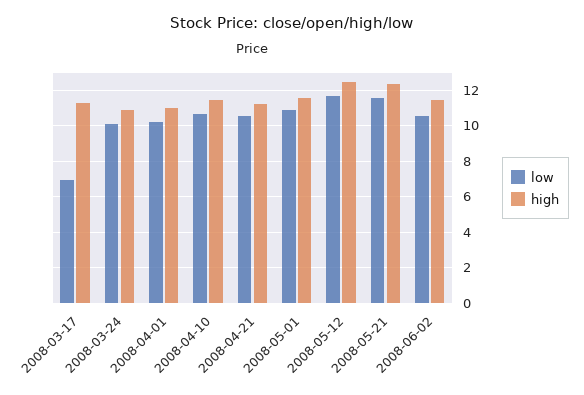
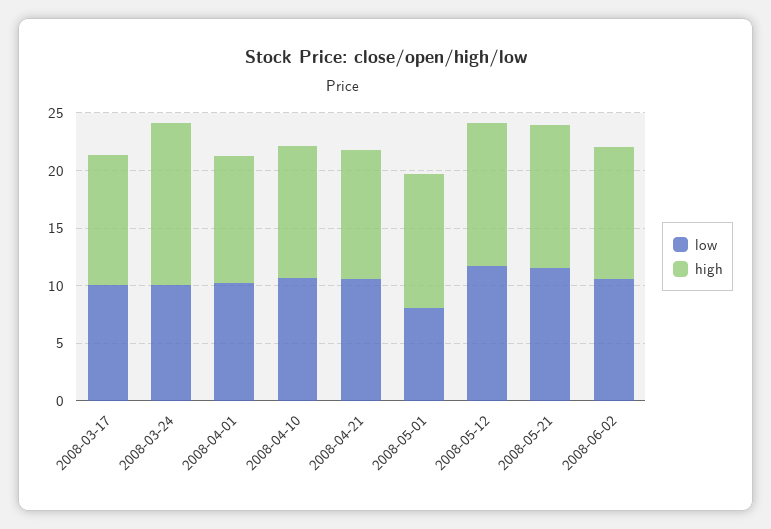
  {
    "low": {
-     "2008-03-17": 7,
+     "2008-03-17": 10,
      "2008-03-24": 10,
      "2008-04-01": 10,
      "2008-04-10": 10.5,
      "2008-04-21": 10.5,
-     "2008-05-01": 11,
+     "2008-05-01": 8,
      "2008-05-12": 11.5,
      "2008-05-21": 11.5,
      "2008-06-02": 10.5
    },
    "high": {
      "2008-03-17": 11.5,
-     "2008-03-24": 11,
+     "2008-03-24": 14,
      "2008-04-01": 11,
      "2008-04-10": 11.5,
      "2008-04-21": 11,
      "2008-05-01": 11.5,
      "2008-05-12": 12.5,
      "2008-05-21": 12.5,
      "2008-06-02": 11.5
    }
  }

